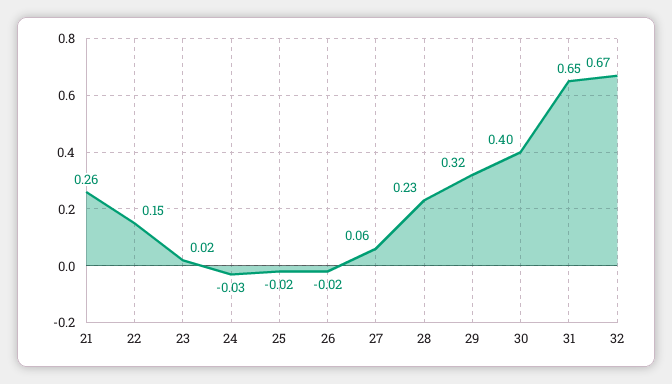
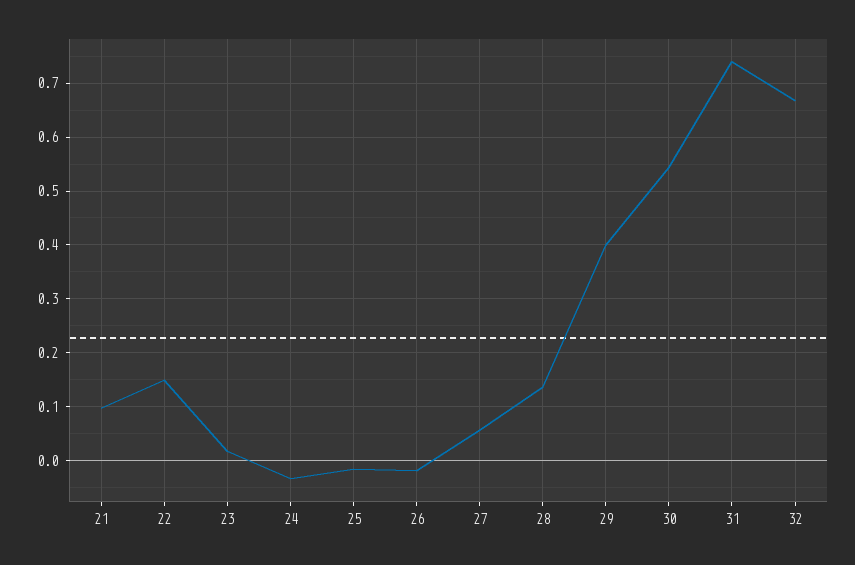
  {
-   "21": 0.26,
+   "21": 0.1,
    "22": 0.15,
    "23": 0.02,
    "24": -0.03,
    "25": -0.02,
    "26": -0.02,
    "27": 0.06,
-   "28": 0.23,
+   "28": 0.14,
-   "29": 0.32,
+   "29": 0.4,
-   "30": 0.4,
+   "30": 0.54,
-   "31": 0.65,
+   "31": 0.74,
    "32": 0.67
  }

